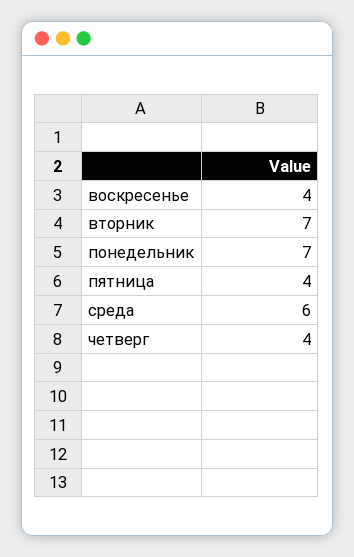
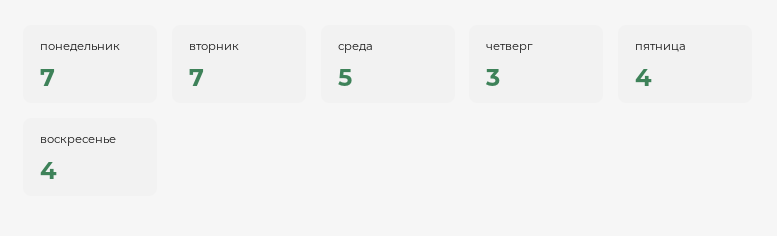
  {
    "воскресенье": 4,
    "вторник": 7,
    "понедельник": 7,
    "пятница": 4,
-   "среда": 6,
+   "среда": 5,
-   "четверг": 4
+   "четверг": 3
  }

